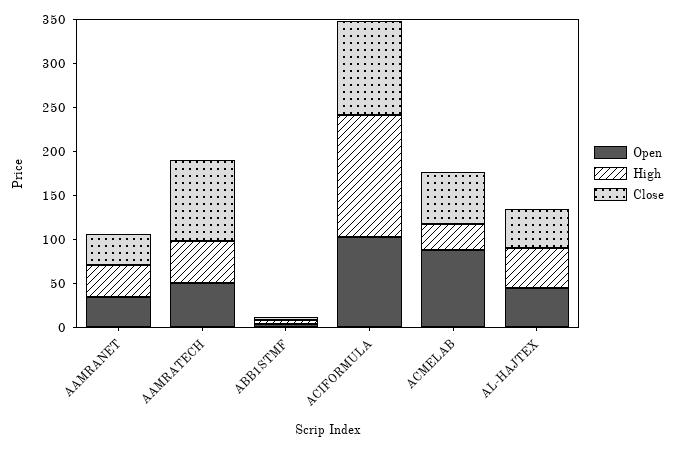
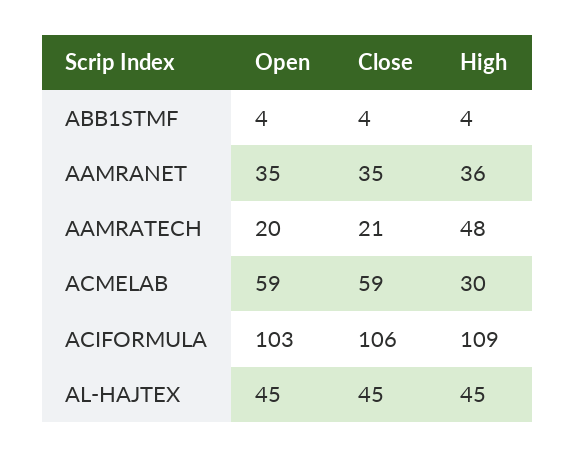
  {
    "Open": {
      "AAMRANET": 35,
-     "AAMRATECH": 50,
+     "AAMRATECH": 20,
      "ABB1STMF": 4,
      "ACIFORMULA": 103,
-     "ACMELAB": 90,
+     "ACMELAB": 59,
      "AL-HAJTEX": 45
    },
    "High": {
      "AAMRANET": 36,
      "AAMRATECH": 48,
      "ABB1STMF": 4,
-     "ACIFORMULA": 140,
+     "ACIFORMULA": 109,
      "ACMELAB": 30,
      "AL-HAJTEX": 45
    },
    "Close": {
      "AAMRANET": 35,
-     "AAMRATECH": 90,
+     "AAMRATECH": 21,
      "ABB1STMF": 4,
      "ACIFORMULA": 106,
      "ACMELAB": 59,
      "AL-HAJTEX": 45
    }
  }

